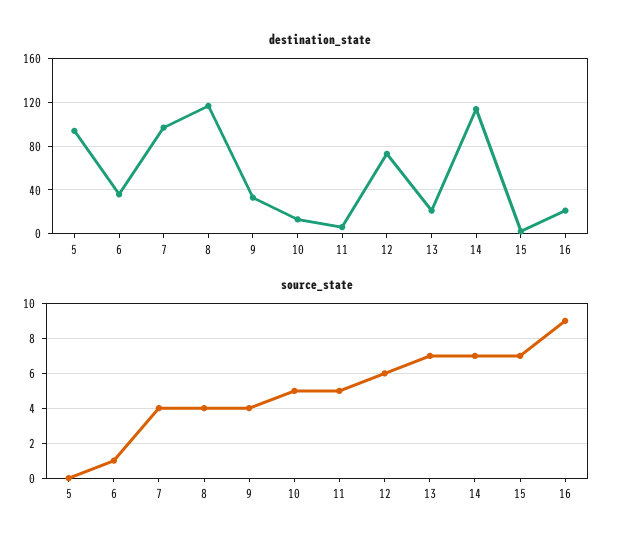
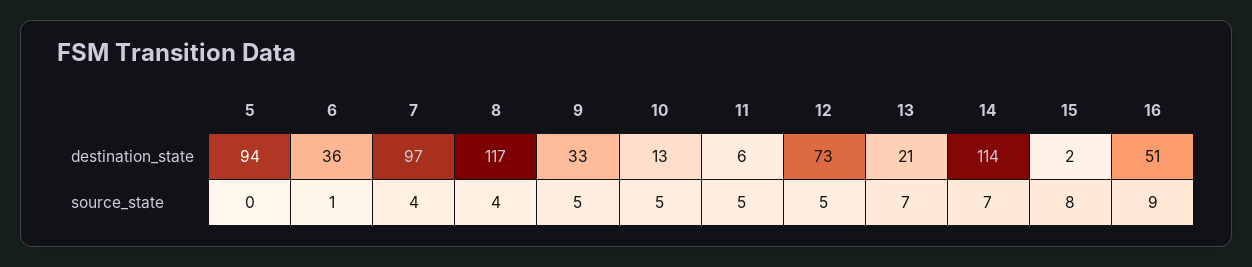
  {
    "destination_state": {
      "5": 94,
      "6": 36,
      "7": 97,
      "8": 117,
      "9": 33,
      "10": 13,
      "11": 6,
      "12": 73,
      "13": 21,
      "14": 114,
      "15": 2,
-     "16": 20
+     "16": 51
    },
    "source_state": {
      "5": 0,
      "6": 1,
      "7": 4,
      "8": 4,
-     "9": 4,
+     "9": 5,
      "10": 5,
      "11": 5,
-     "12": 6,
+     "12": 5,
      "13": 7,
      "14": 7,
-     "15": 7,
+     "15": 8,
      "16": 9
    }
  }

